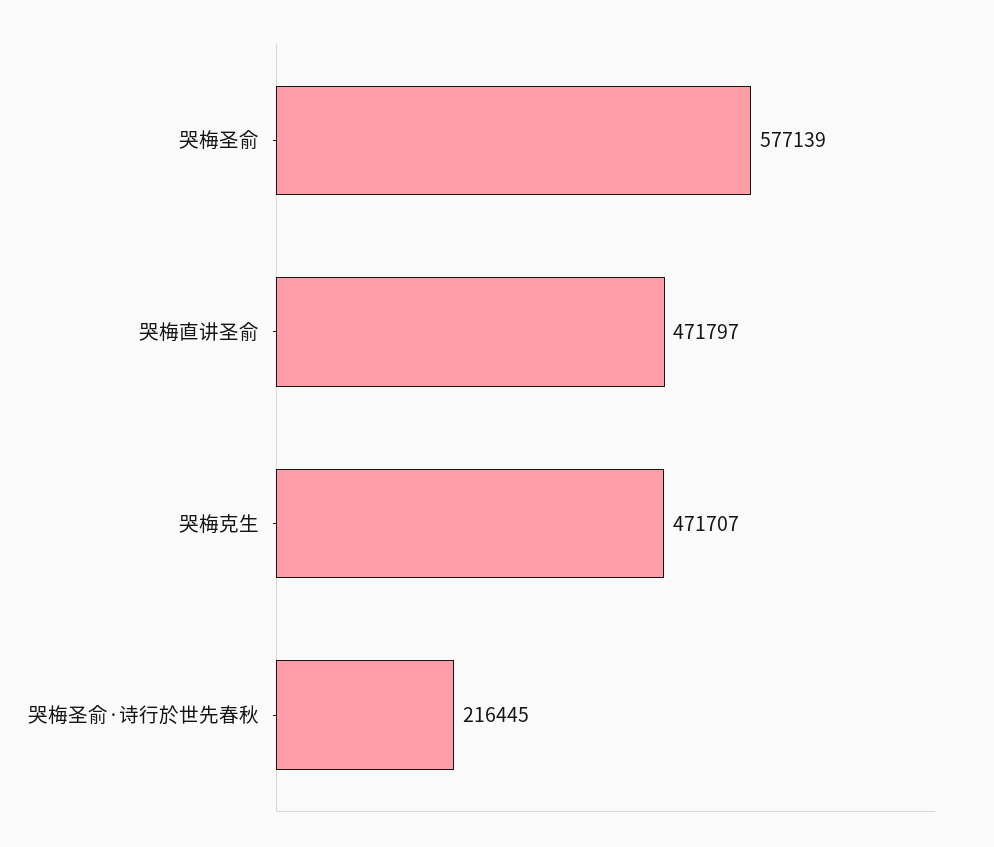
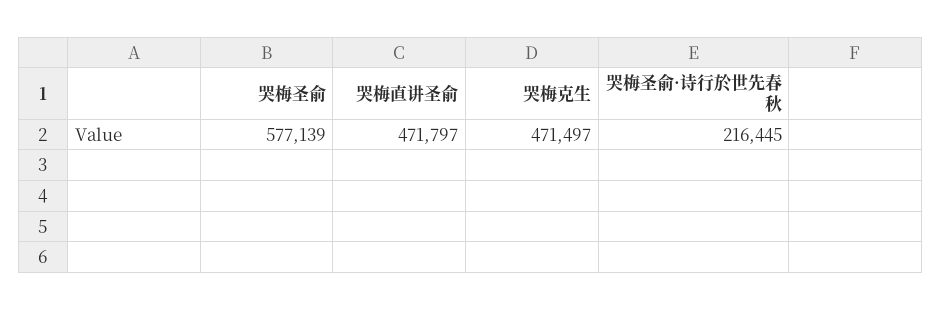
  {
    "哭梅圣俞": 577139,
    "哭梅直讲圣俞": 471797,
-   "哭梅克生": 471707,
+   "哭梅克生": 471497,
    "哭梅圣俞·诗行於世先春秋": 216445
  }

